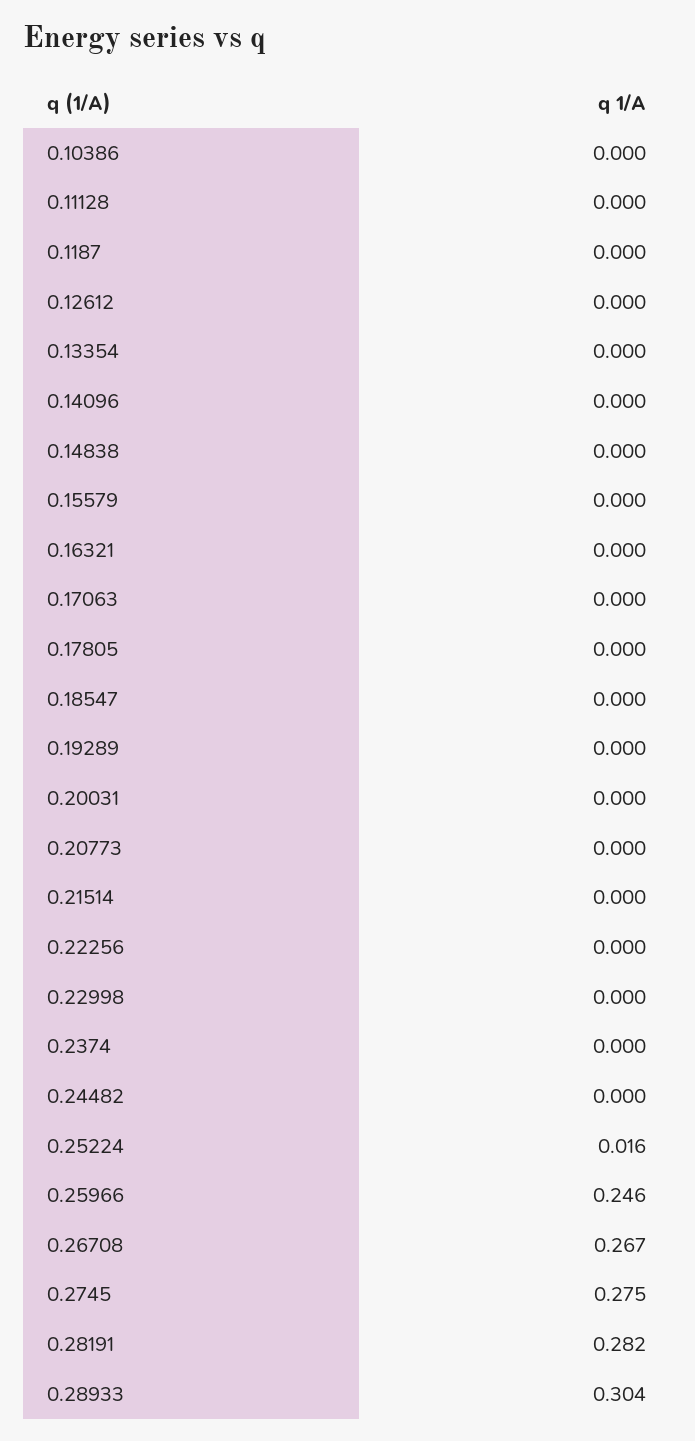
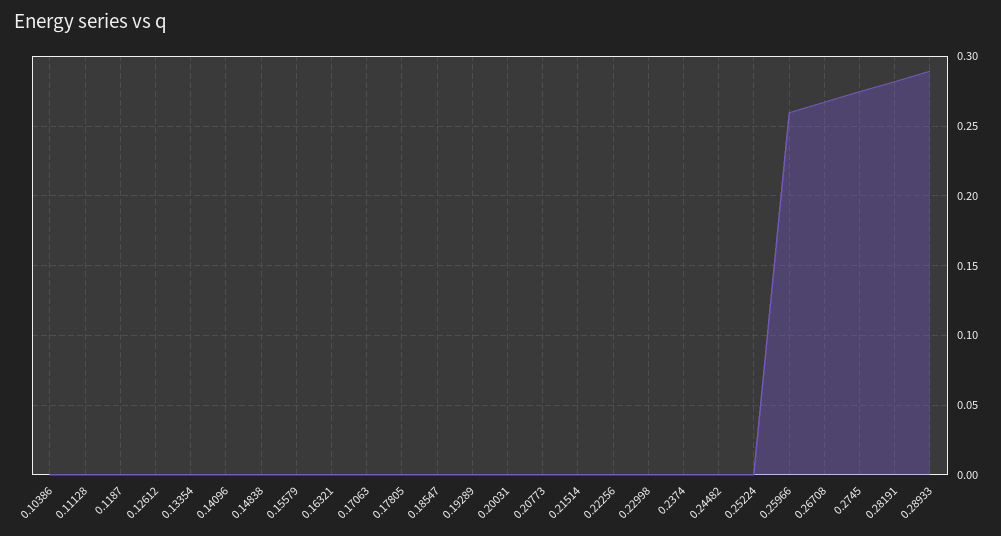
  {
    "0.10386": 0,
    "0.11128": 0,
    "0.1187": 0,
    "0.12612": 0,
    "0.13354": 0,
    "0.14096": 0,
    "0.14838": 0,
    "0.15579": 0,
    "0.16321": 0,
    "0.17063": 0,
    "0.17805": 0,
    "0.18547": 0,
    "0.19289": 0,
    "0.20031": 0,
    "0.20773": 0,
    "0.21514": 0,
    "0.22256": 0,
    "0.22998": 0,
    "0.2374": 0,
    "0.24482": 0,
-   "0.25224": 0.016,
+   "0.25224": 0,
-   "0.25966": 0.246,
+   "0.25966": 0.26,
    "0.26708": 0.267,
    "0.2745": 0.275,
    "0.28191": 0.282,
-   "0.28933": 0.304
+   "0.28933": 0.29
  }

